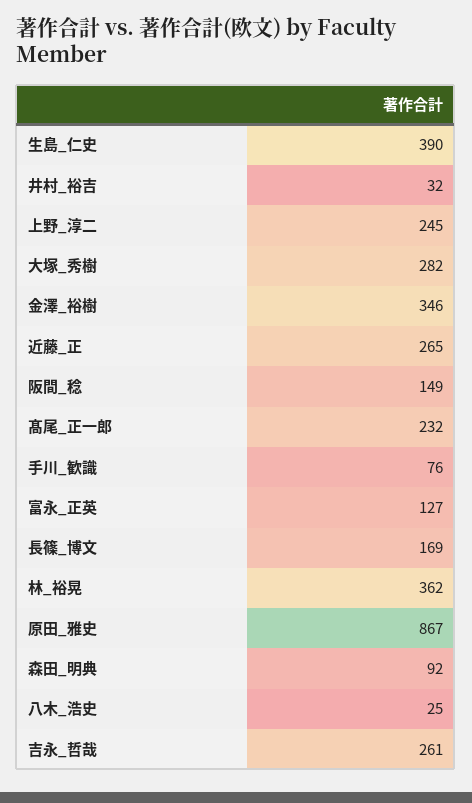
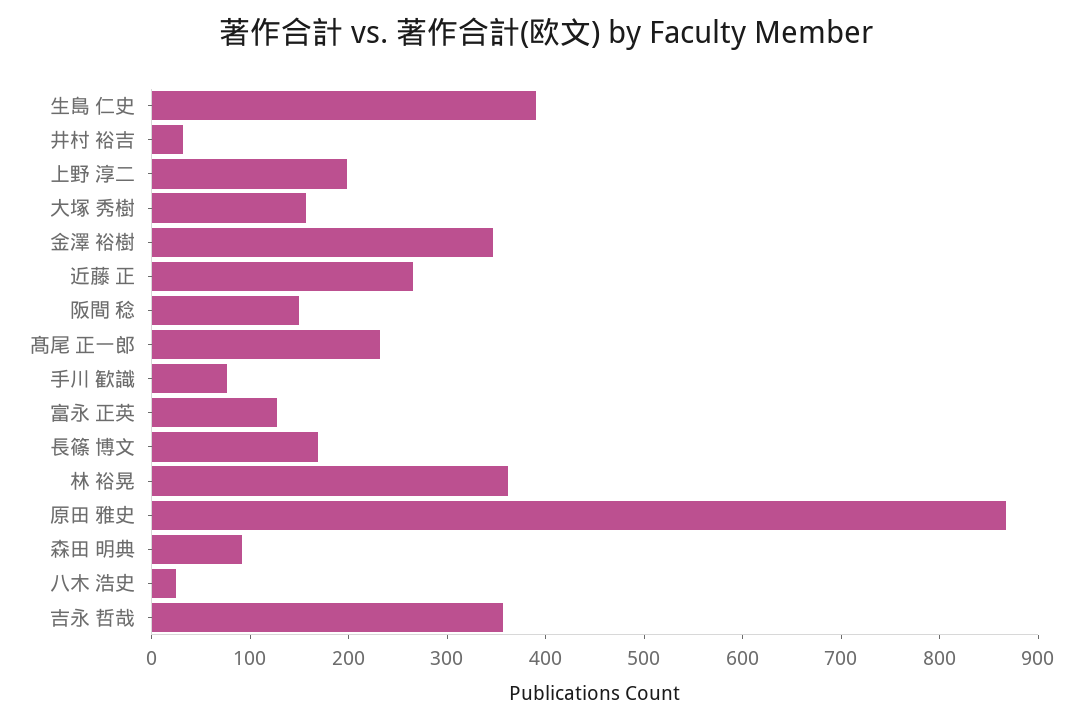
  {
    "生島_仁史": 390,
    "井村_裕吉": 32,
-   "上野_淳二": 245,
+   "上野_淳二": 200,
-   "大塚_秀樹": 282,
+   "大塚_秀樹": 160,
    "金澤_裕樹": 346,
    "近藤_正": 265,
    "阪間_稔": 149,
    "髙尾_正一郎": 232,
    "手川_歓識": 76,
    "富永_正英": 127,
    "長篠_博文": 169,
    "林_裕晃": 362,
    "原田_雅史": 867,
    "森田_明典": 92,
    "八木_浩史": 25,
-   "吉永_哲哉": 261
+   "吉永_哲哉": 360
  }

